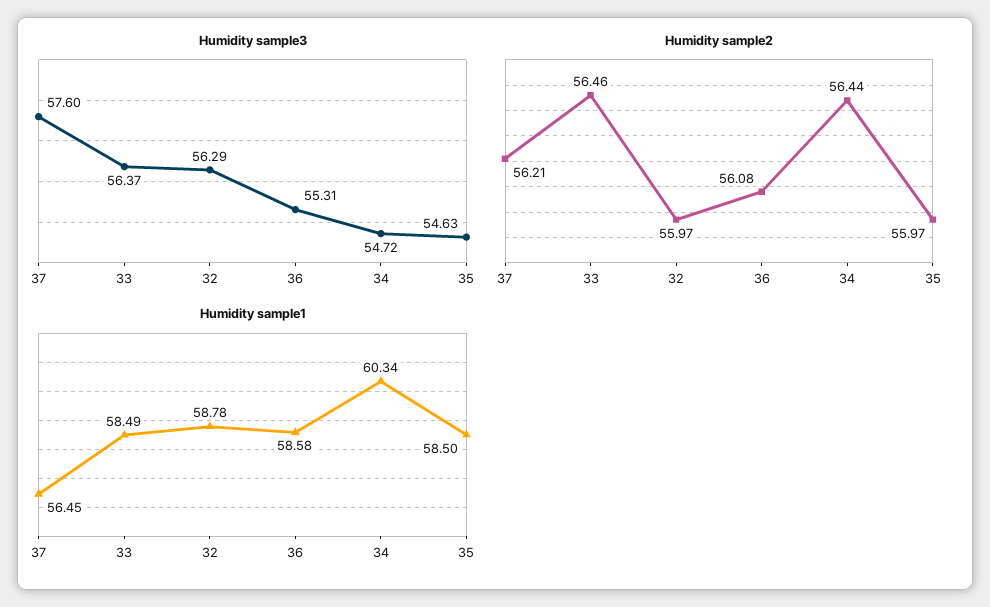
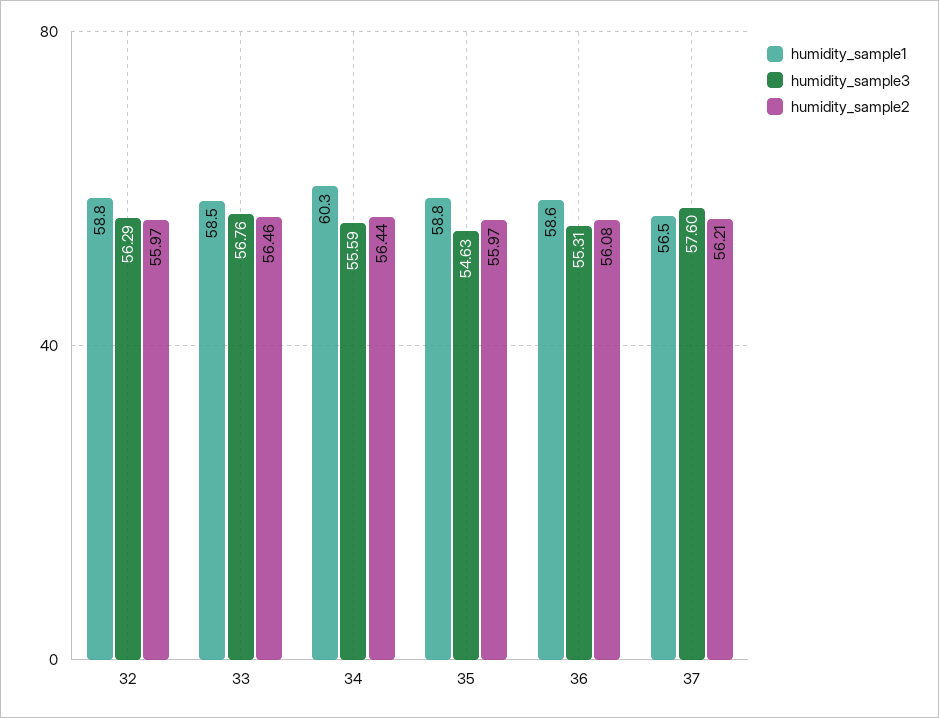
  {
    "Humidity sample3": {
      "37": 57.6,
-     "33": 56.37,
+     "33": 56.76,
      "32": 56.29,
      "36": 55.31,
-     "34": 54.72,
+     "34": 55.59,
      "35": 54.63
    },
    "Humidity sample2": {
      "37": 56.21,
      "33": 56.46,
      "32": 55.97,
      "36": 56.08,
      "34": 56.44,
      "35": 55.97
    },
    "Humidity sample1": {
      "37": 56.45,
      "33": 58.49,
      "32": 58.78,
      "36": 58.58,
      "34": 60.34,
-     "35": 58.5
+     "35": 58.8
    }
  }

